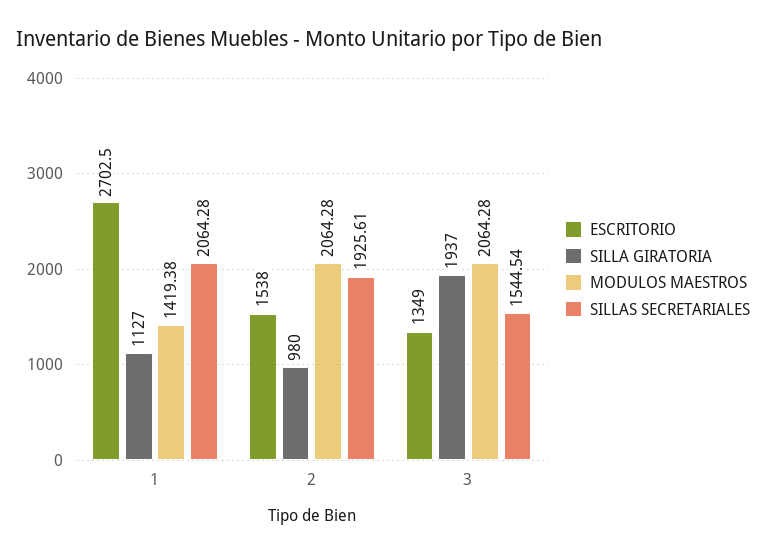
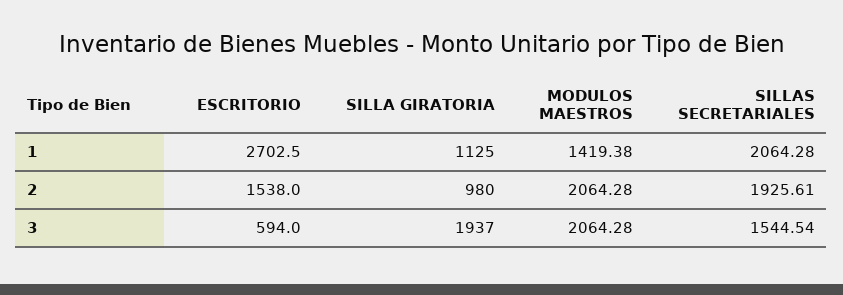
  {
    "ESCRITORIO": {
      "1": 2702.5,
      "2": 1538,
-     "3": 1349
+     "3": 594
    },
    "SILLA GIRATORIA": {
-     "1": 1127,
+     "1": 1125,
      "2": 980,
      "3": 1937
    },
    "MODULOS MAESTROS": {
      "1": 1419.38,
      "2": 2064.28,
      "3": 2064.28
    },
    "SILLAS SECRETARIALES": {
      "1": 2064.28,
      "2": 1925.61,
      "3": 1544.54
    }
  }

